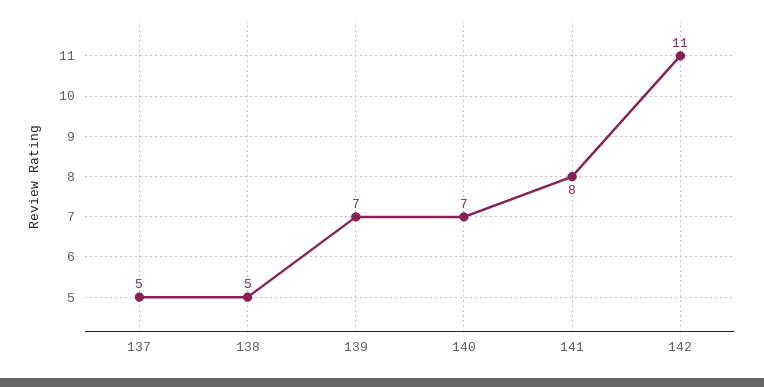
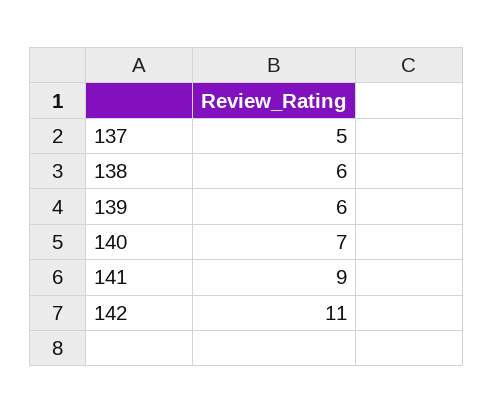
  {
    "137": 5,
-   "138": 5,
+   "138": 6,
-   "139": 7,
+   "139": 6,
    "140": 7,
-   "141": 8,
+   "141": 9,
    "142": 11
  }

